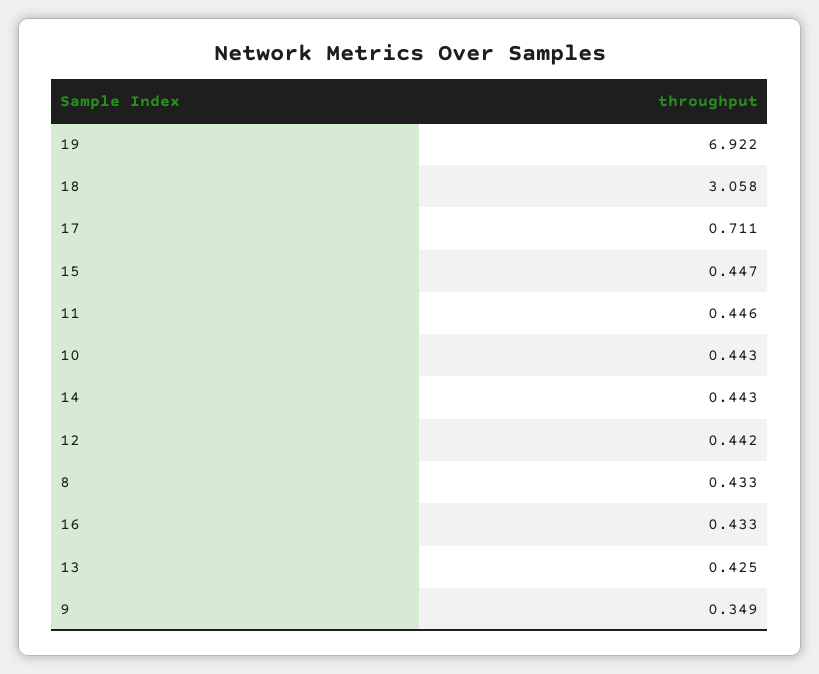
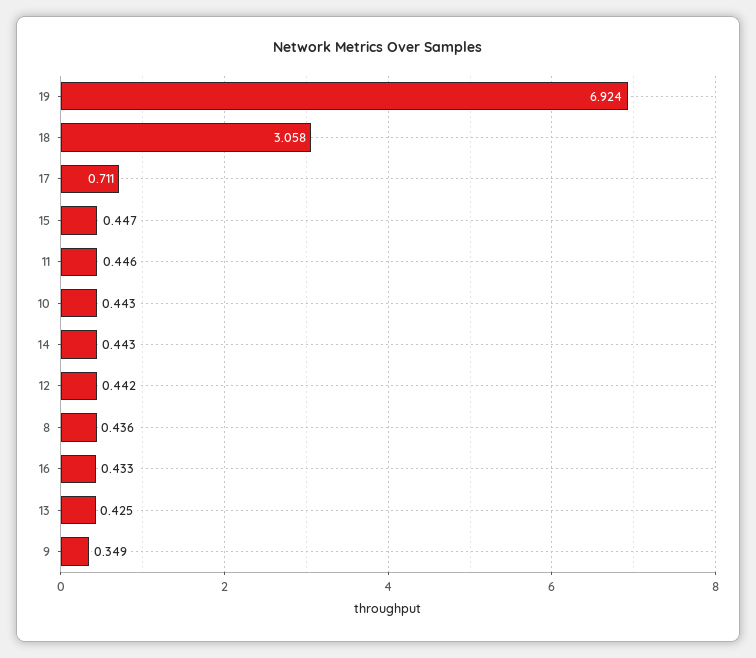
  {
-   "19": 6.922,
+   "19": 6.924,
    "18": 3.058,
    "17": 0.711,
    "15": 0.447,
    "11": 0.446,
    "10": 0.443,
    "14": 0.443,
    "12": 0.442,
-   "8": 0.433,
+   "8": 0.436,
    "16": 0.433,
    "13": 0.425,
    "9": 0.349
  }

